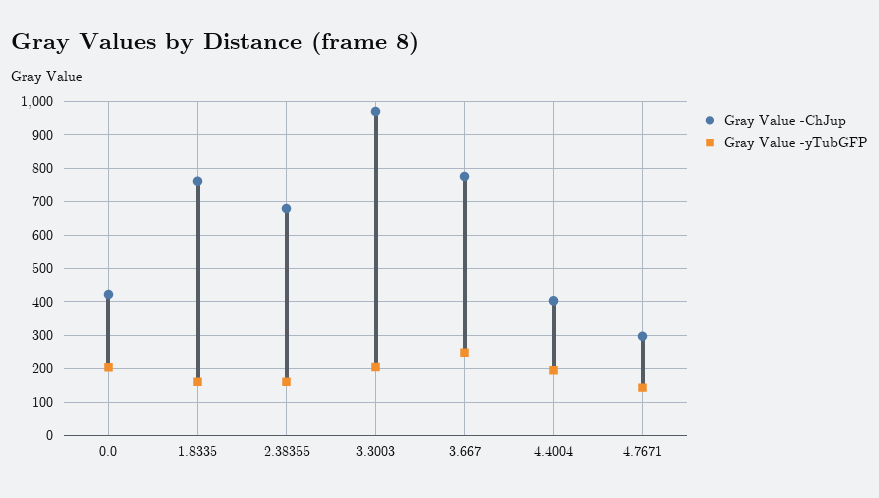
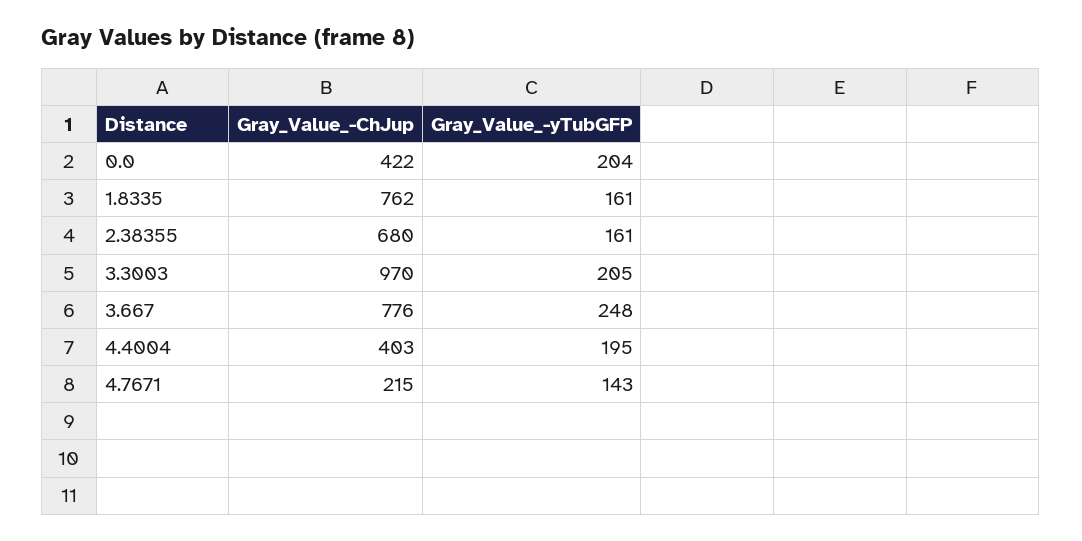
  {
    "Gray Value -ChJup": {
      "0.0": 422,
      "1.8335": 762,
      "2.38355": 680,
      "3.3003": 970,
      "3.667": 776,
      "4.4004": 403,
-     "4.7671": 300
+     "4.7671": 215
    },
    "Gray Value -yTubGFP": {
      "0.0": 204,
      "1.8335": 161,
      "2.38355": 161,
      "3.3003": 205,
      "3.667": 248,
      "4.4004": 195,
      "4.7671": 143
    }
  }

